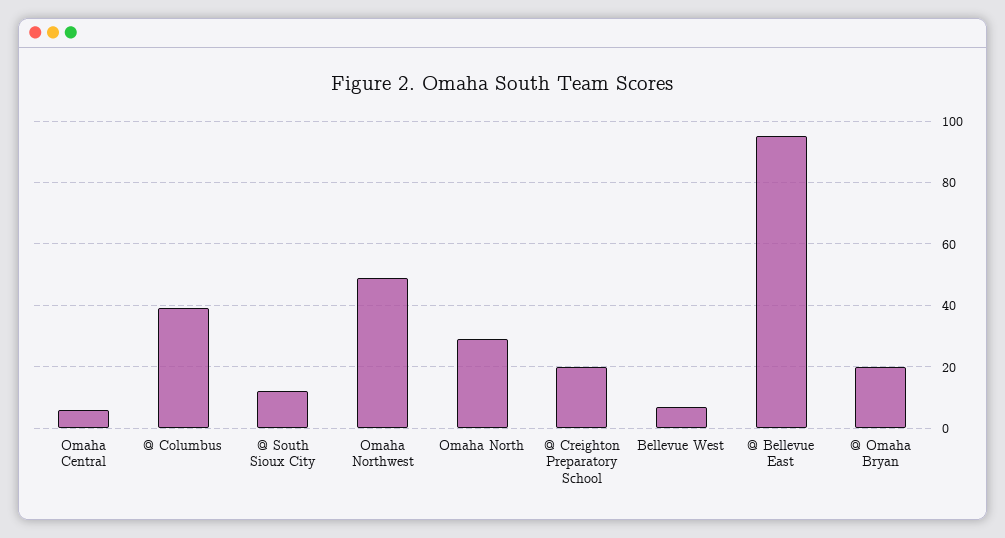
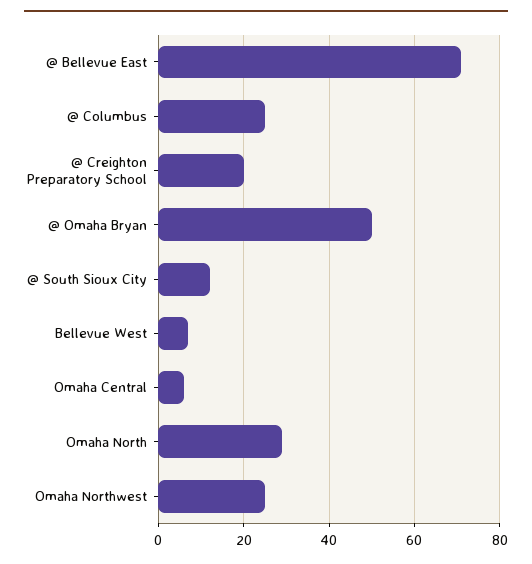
  {
    "Omaha Central": 5,
-   "@ Columbus": 40,
+   "@ Columbus": 25,
    "@ South Sioux City": 10,
-   "Omaha Northwest": 50,
+   "Omaha Northwest": 25,
    "Omaha North": 30,
    "@ Creighton Preparatory School": 20,
    "Bellevue West": 5,
-   "@ Bellevue East": 95,
+   "@ Bellevue East": 70,
-   "@ Omaha Bryan": 20
+   "@ Omaha Bryan": 50
  }

